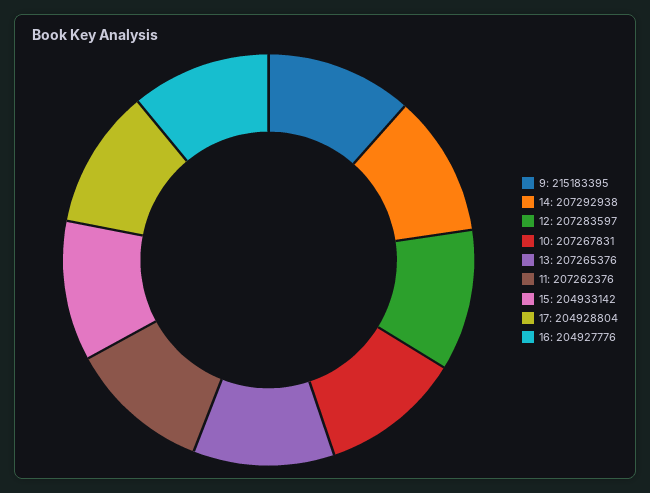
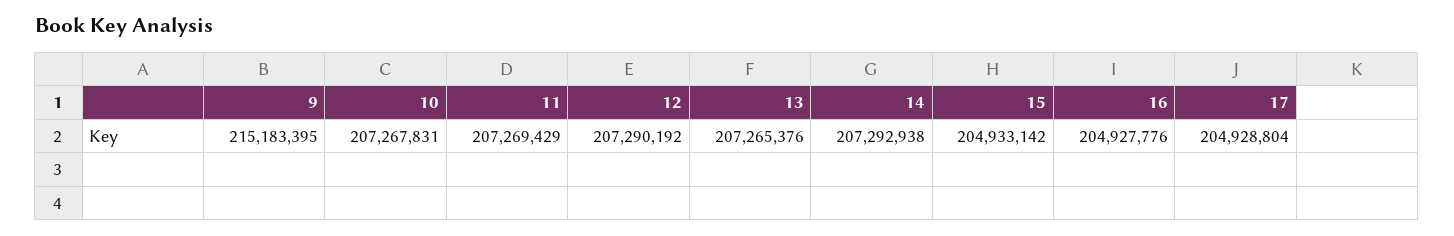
  {
    "9": 215183395,
    "14": 207292938,
-   "12": 207283597,
+   "12": 207290192,
    "10": 207267831,
    "13": 207265376,
-   "11": 207262376,
+   "11": 207269429,
    "15": 204933142,
    "17": 204928804,
    "16": 204927776
  }

